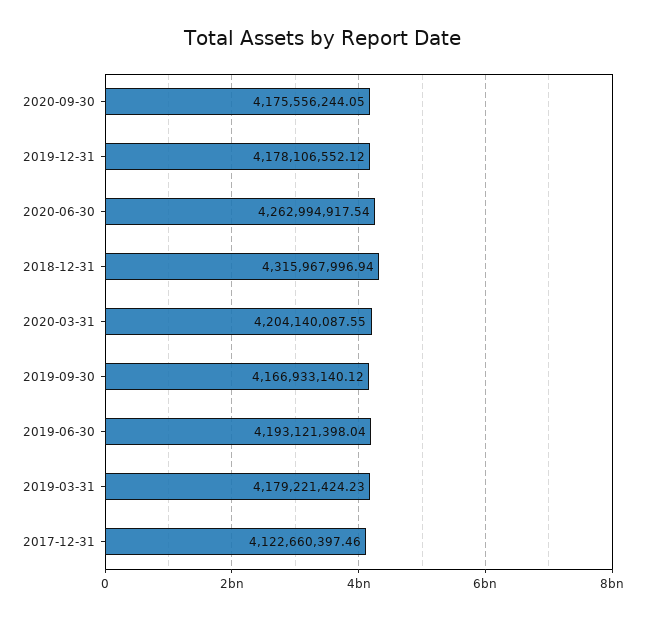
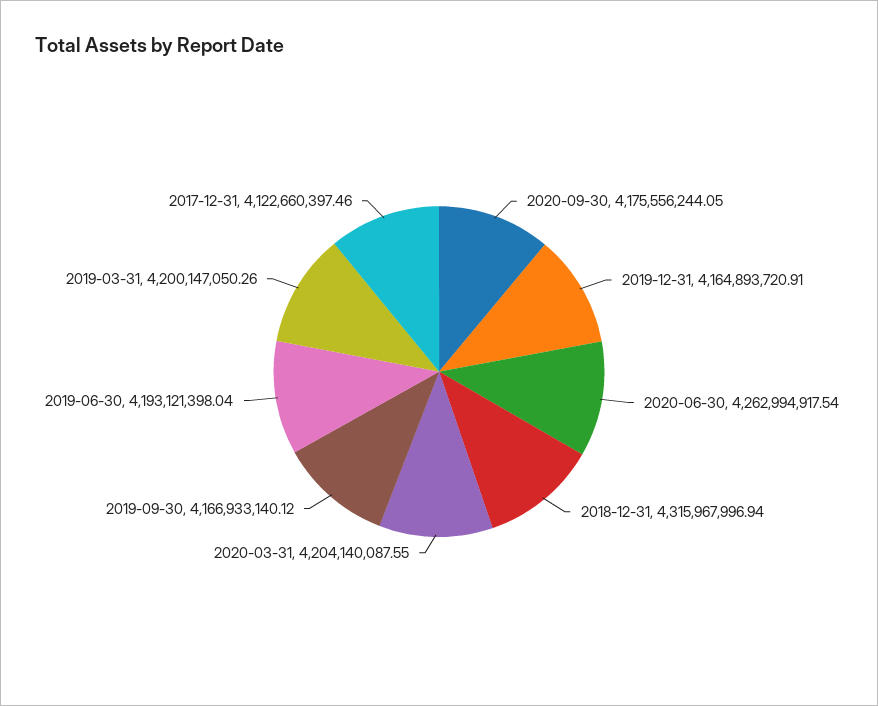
  {
    "2020-09-30": 4175556244.05,
-   "2019-12-31": 4178106552.12,
+   "2019-12-31": 4164893720.91,
    "2020-06-30": 4262994917.54,
    "2018-12-31": 4315967996.94,
    "2020-03-31": 4204140087.55,
    "2019-09-30": 4166933140.12,
    "2019-06-30": 4193121398.04,
-   "2019-03-31": 4179221424.23,
+   "2019-03-31": 4200147050.26,
    "2017-12-31": 4122660397.46
  }

